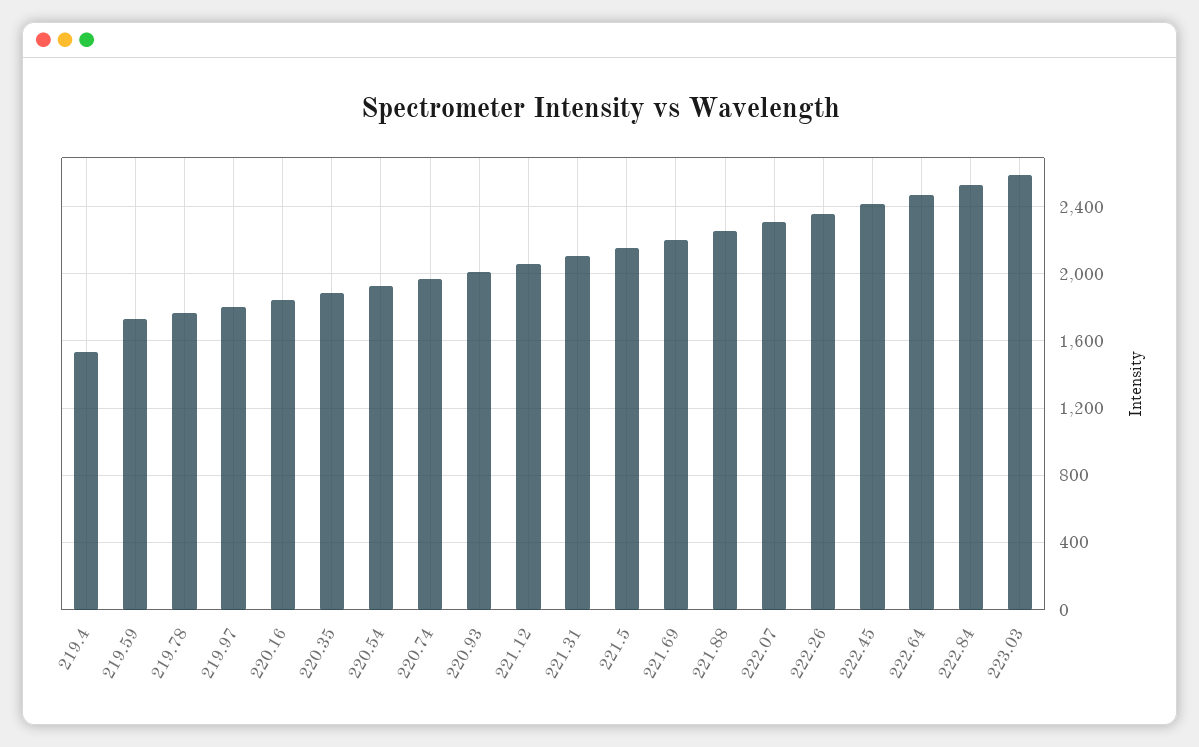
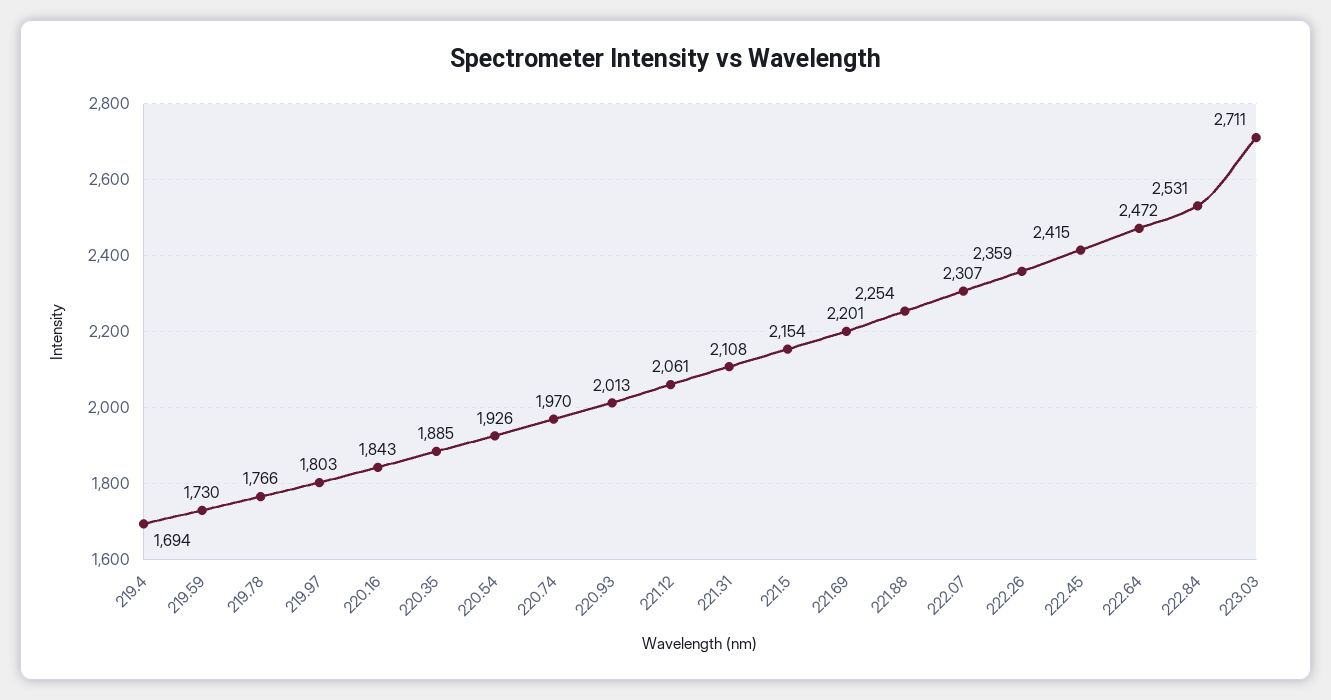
  {
-   "219.4": 1550,
+   "219.4": 1694,
    "219.59": 1730,
    "219.78": 1766,
    "219.97": 1803,
    "220.16": 1843,
    "220.35": 1885,
    "220.54": 1926,
    "220.74": 1970,
    "220.93": 2013,
    "221.12": 2061,
    "221.31": 2108,
    "221.5": 2154,
    "221.69": 2201,
    "221.88": 2254,
    "222.07": 2307,
    "222.26": 2359,
    "222.45": 2415,
    "222.64": 2472,
    "222.84": 2531,
-   "223.03": 2600
+   "223.03": 2711
  }

